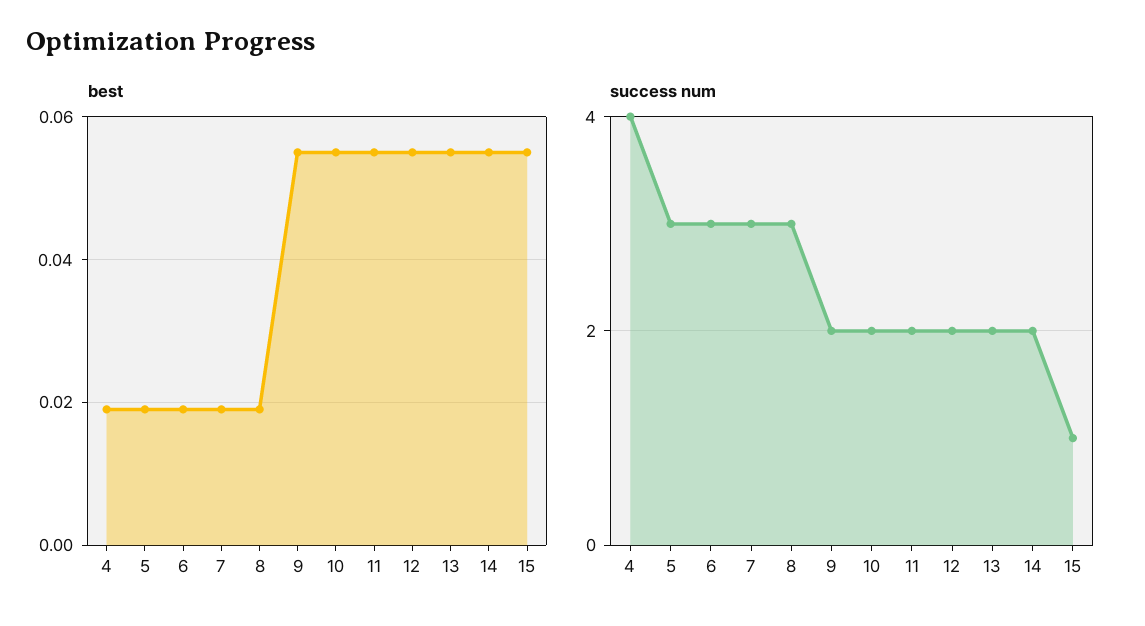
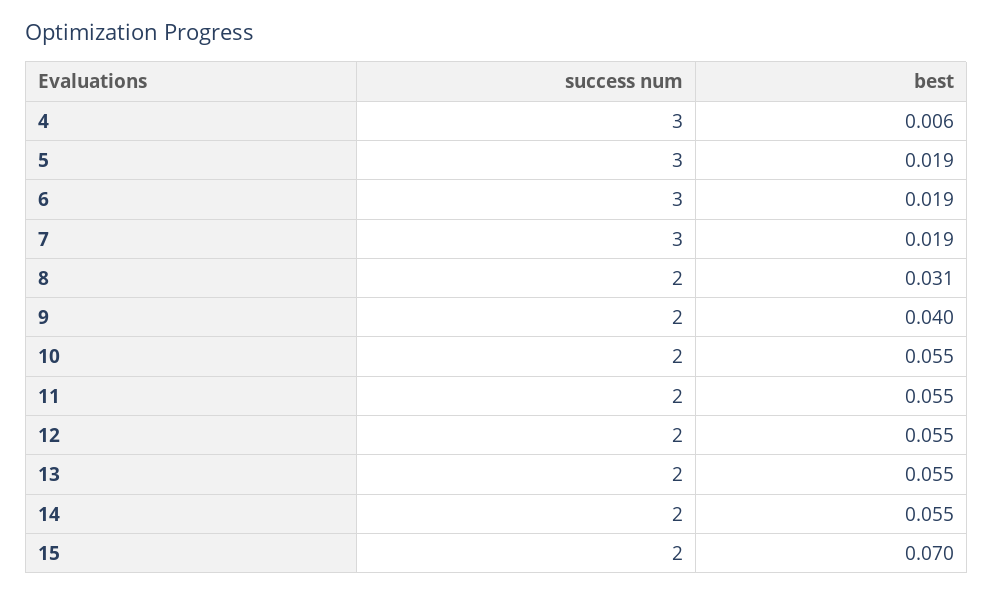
  {
    "best": {
-     "4": 0.02,
+     "4": 0.006,
      "5": 0.019,
      "6": 0.019,
      "7": 0.019,
-     "8": 0.02,
+     "8": 0.031,
-     "9": 0.055,
+     "9": 0.04,
      "10": 0.055,
      "11": 0.055,
      "12": 0.055,
      "13": 0.055,
      "14": 0.055,
-     "15": 0.055
+     "15": 0.07
    },
    "success num": {
-     "4": 4,
+     "4": 3,
      "5": 3,
      "6": 3,
      "7": 3,
-     "8": 3,
+     "8": 2,
      "9": 2,
      "10": 2,
      "11": 2,
      "12": 2,
      "13": 2,
      "14": 2,
-     "15": 1
+     "15": 2
    }
  }

